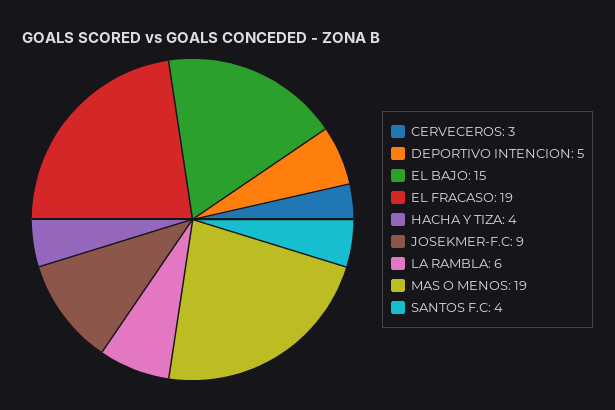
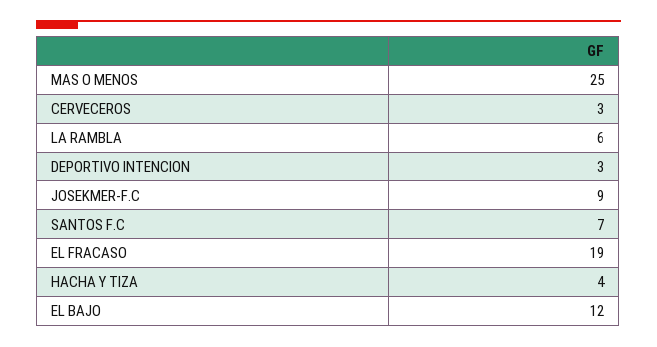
  {
    "CERVECEROS": 3,
-   "DEPORTIVO INTENCION": 5,
+   "DEPORTIVO INTENCION": 3,
-   "EL BAJO": 15,
+   "EL BAJO": 12,
    "EL FRACASO": 19,
    "HACHA Y TIZA": 4,
    "JOSEKMER-F.C": 9,
    "LA RAMBLA": 6,
-   "MAS O MENOS": 19,
+   "MAS O MENOS": 25,
-   "SANTOS F.C": 4
+   "SANTOS F.C": 7
  }

